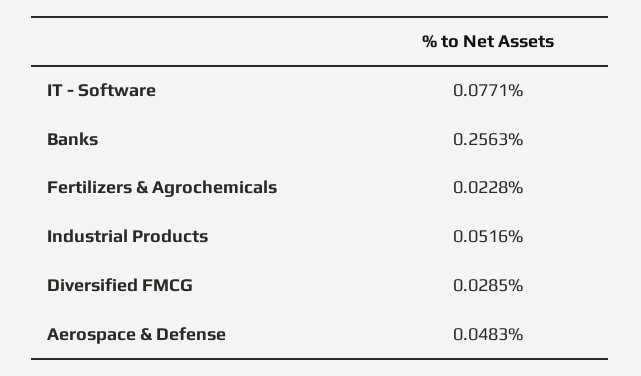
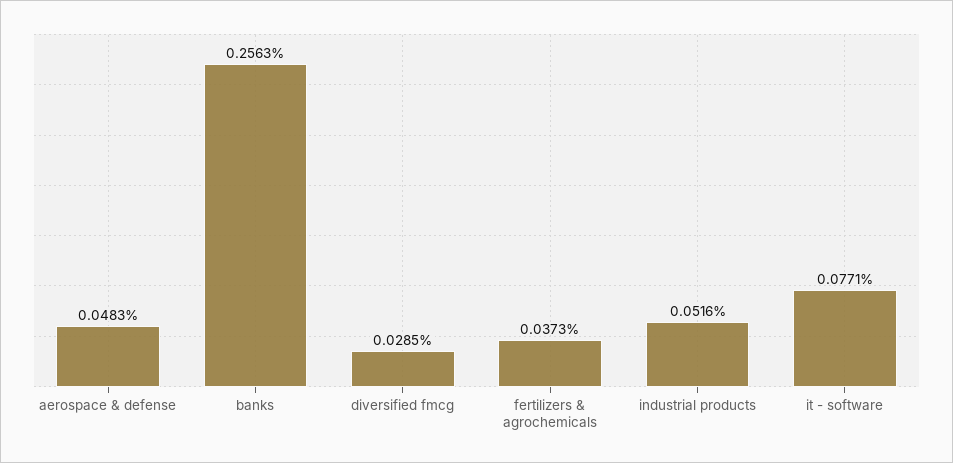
  {
    "IT - Software": 0.0771,
    "Banks": 0.2563,
-   "Fertilizers & Agrochemicals": 0.0228,
+   "Fertilizers & Agrochemicals": 0.0373,
    "Industrial Products": 0.0516,
    "Diversified FMCG": 0.0285,
    "Aerospace & Defense": 0.0483
  }

